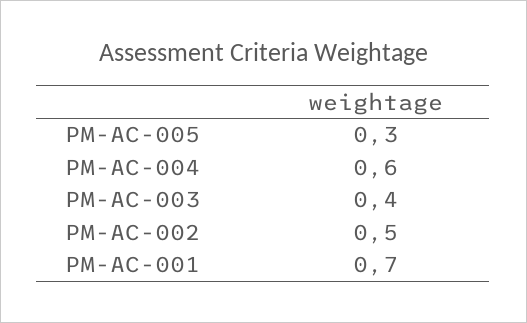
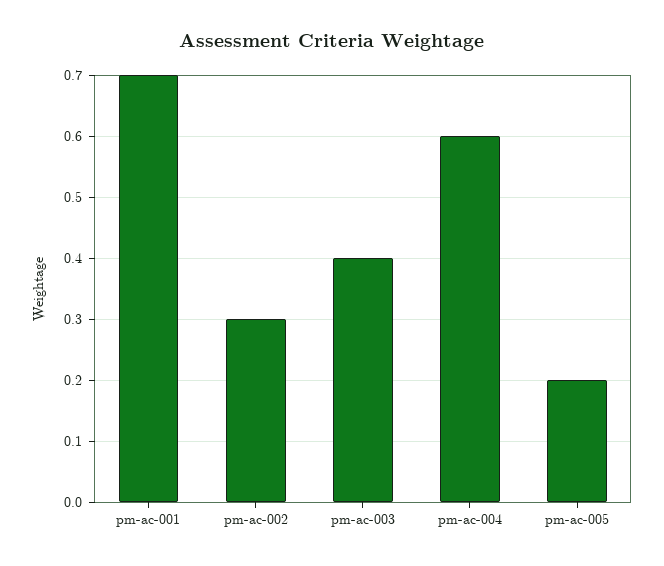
  {
-   "PM-AC-005": 0.3,
+   "PM-AC-005": 0.2,
    "PM-AC-004": 0.6,
    "PM-AC-003": 0.4,
-   "PM-AC-002": 0.5,
+   "PM-AC-002": 0.3,
    "PM-AC-001": 0.7
  }

